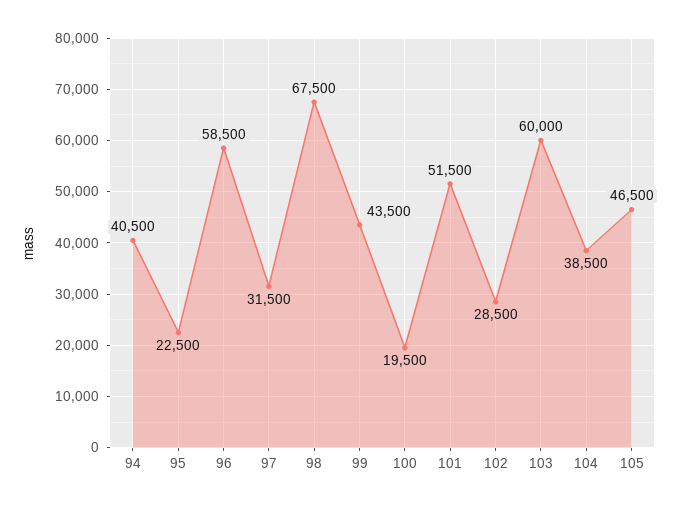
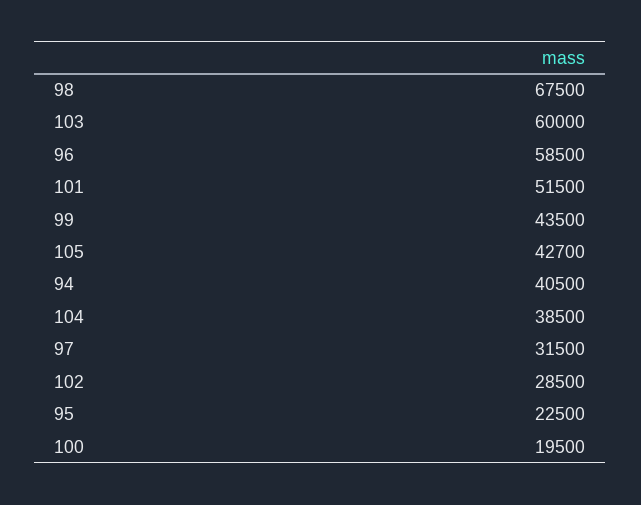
  {
    "94": 40500,
    "95": 22500,
    "96": 58500,
    "97": 31500,
    "98": 67500,
    "99": 43500,
    "100": 19500,
    "101": 51500,
    "102": 28500,
    "103": 60000,
    "104": 38500,
-   "105": 46500
+   "105": 42700
  }

